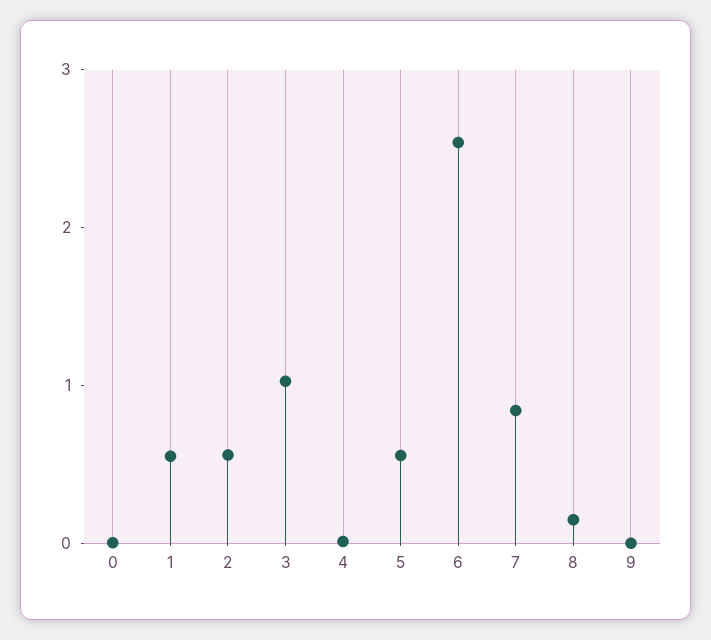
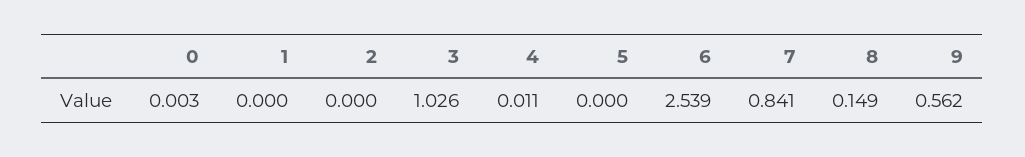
  {
    "0": 0.003,
-   "1": 0.6,
+   "1": 0,
-   "2": 0.6,
+   "2": 0,
    "3": 1.026,
    "4": 0.011,
-   "5": 0.6,
+   "5": 0,
    "6": 2.539,
    "7": 0.841,
    "8": 0.149,
-   "9": 0
+   "9": 0.562
  }

